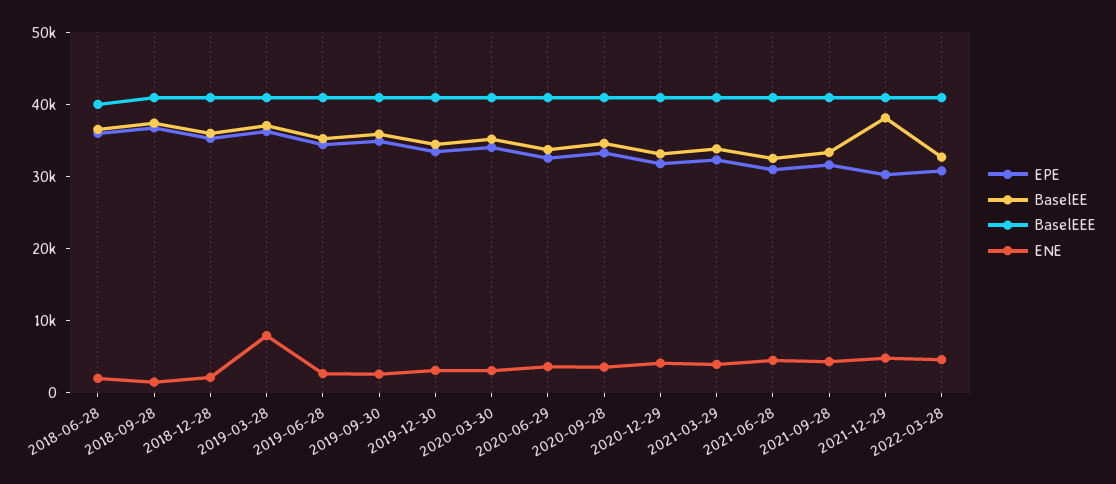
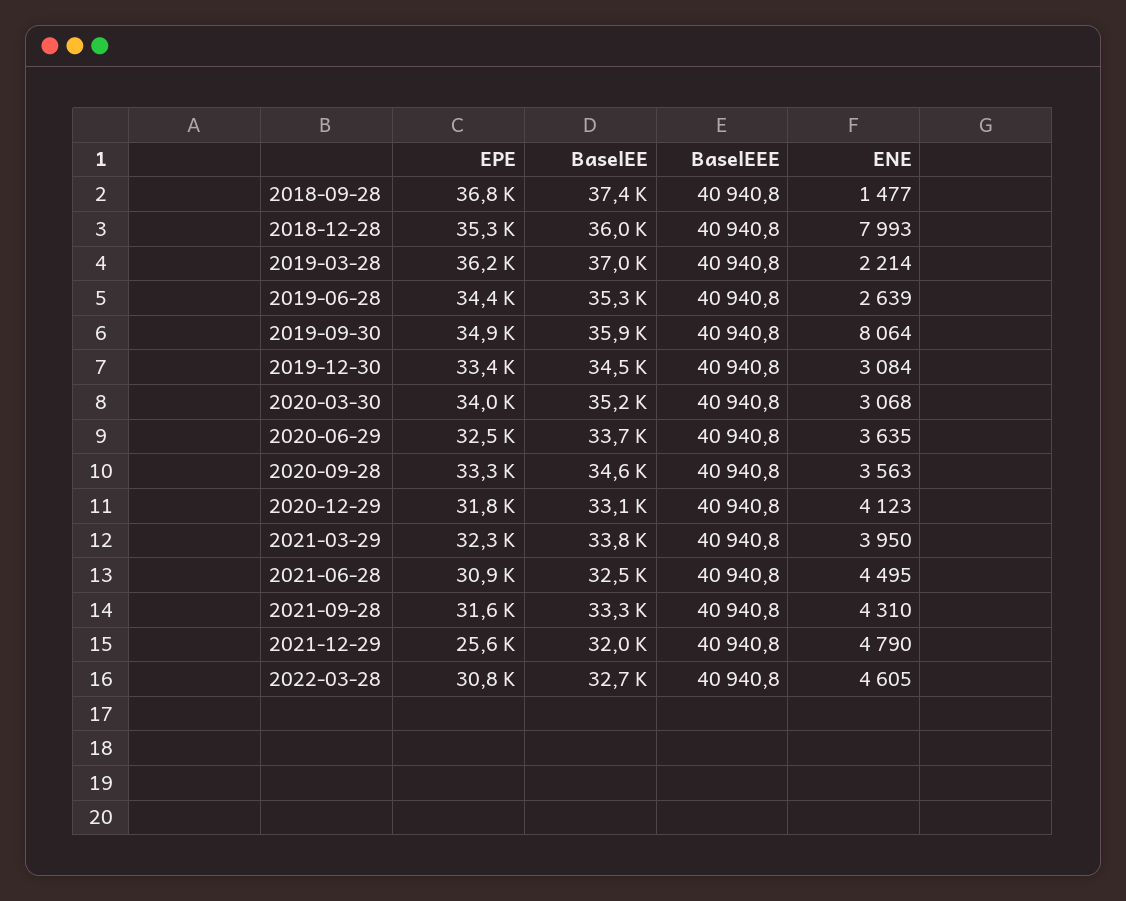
  {
    "EPE": {
-     "2018-06-28": 36000,
      "2018-09-28": 36800,
      "2018-12-28": 35300,
      "2019-03-28": 36200,
      "2019-06-28": 34400,
      "2019-09-30": 34900,
      "2019-12-30": 33400,
      "2020-03-30": 34000,
      "2020-06-29": 32500,
      "2020-09-28": 33300,
      "2020-12-29": 31800,
      "2021-03-29": 32300,
      "2021-06-28": 30900,
      "2021-09-28": 31600,
-     "2021-12-29": 30000,
+     "2021-12-29": 25600,
      "2022-03-28": 30800
    },
    "BaselEE": {
-     "2018-06-28": 36000,
      "2018-09-28": 37400,
      "2018-12-28": 36000,
      "2019-03-28": 37000,
      "2019-06-28": 35300,
      "2019-09-30": 35900,
      "2019-12-30": 34500,
      "2020-03-30": 35200,
      "2020-06-29": 33700,
      "2020-09-28": 34600,
      "2020-12-29": 33100,
      "2021-03-29": 33800,
      "2021-06-28": 32500,
      "2021-09-28": 33300,
-     "2021-12-29": 38000,
+     "2021-12-29": 32000,
      "2022-03-28": 32700
    },
    "BaselEEE": {
-     "2018-06-28": 40000,
      "2018-09-28": 40940.8,
      "2018-12-28": 40940.8,
      "2019-03-28": 40940.8,
      "2019-06-28": 40940.8,
      "2019-09-30": 40940.8,
      "2019-12-30": 40940.8,
      "2020-03-30": 40940.8,
      "2020-06-29": 40940.8,
      "2020-09-28": 40940.8,
      "2020-12-29": 40940.8,
      "2021-03-29": 40940.8,
      "2021-06-28": 40940.8,
      "2021-09-28": 40940.8,
      "2021-12-29": 40940.8,
      "2022-03-28": 40940.8
    },
    "ENE": {
-     "2018-06-28": 2000,
      "2018-09-28": 1477,
-     "2018-12-28": 2000,
+     "2018-12-28": 7993,
-     "2019-03-28": 8000,
+     "2019-03-28": 2214,
      "2019-06-28": 2639,
-     "2019-09-30": 2000,
+     "2019-09-30": 8064,
      "2019-12-30": 3084,
      "2020-03-30": 3068,
      "2020-06-29": 3635,
      "2020-09-28": 3563,
      "2020-12-29": 4123,
      "2021-03-29": 3950,
      "2021-06-28": 4495,
      "2021-09-28": 4310,
      "2021-12-29": 4790,
      "2022-03-28": 4605
    }
  }

